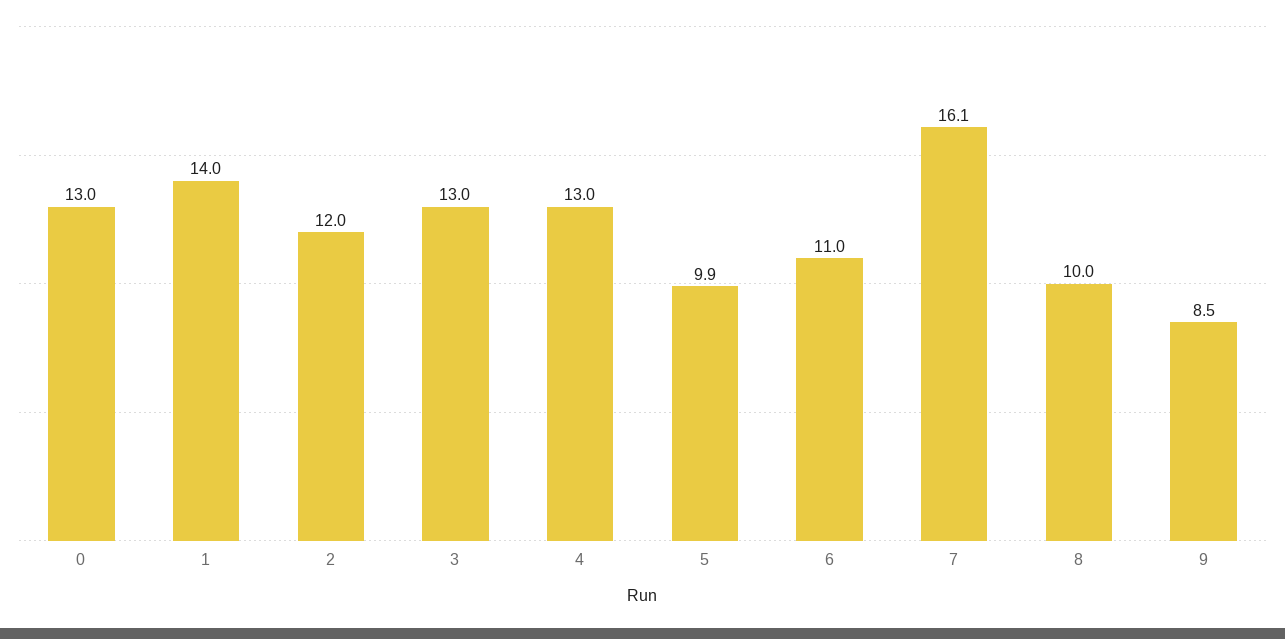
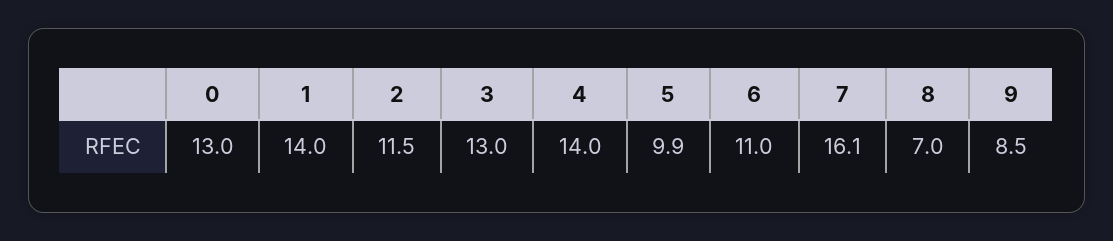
  {
    "0": 13,
    "1": 14,
-   "2": 12,
+   "2": 11.5,
    "3": 13,
-   "4": 13,
+   "4": 14,
    "5": 9.9,
    "6": 11,
    "7": 16.1,
-   "8": 10,
+   "8": 7,
    "9": 8.5
  }

